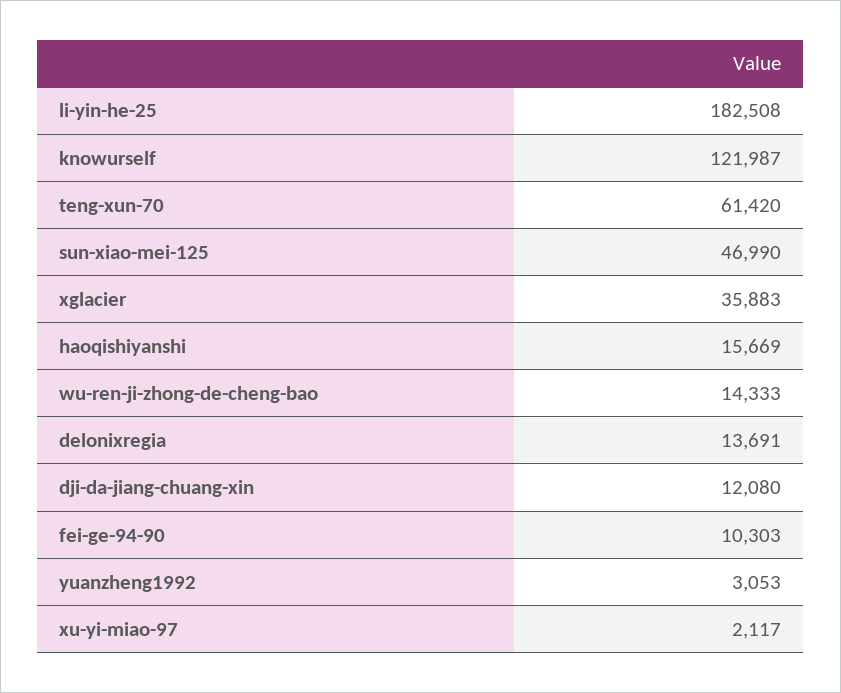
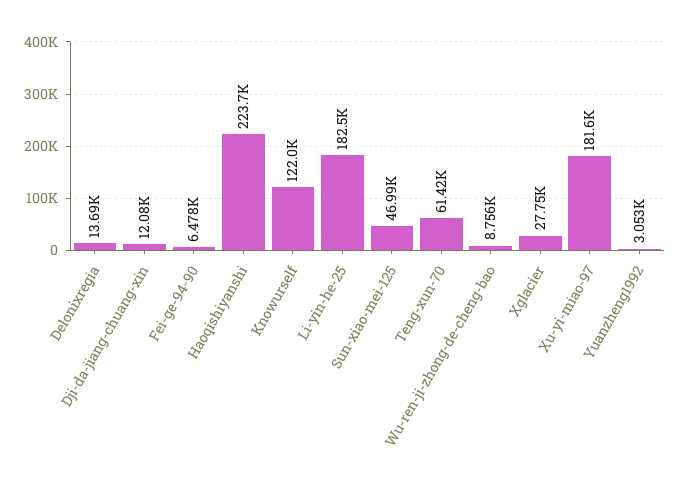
  {
    "li-yin-he-25": 182508,
    "knowurself": 121987,
    "teng-xun-70": 61420,
    "sun-xiao-mei-125": 46990,
-   "xglacier": 35883,
+   "xglacier": 27750,
-   "haoqishiyanshi": 15669,
+   "haoqishiyanshi": 223700,
-   "wu-ren-ji-zhong-de-cheng-bao": 14333,
+   "wu-ren-ji-zhong-de-cheng-bao": 8756,
    "delonixregia": 13691,
    "dji-da-jiang-chuang-xin": 12080,
-   "fei-ge-94-90": 10303,
+   "fei-ge-94-90": 6478,
    "yuanzheng1992": 3053,
-   "xu-yi-miao-97": 2117
+   "xu-yi-miao-97": 181600
  }

